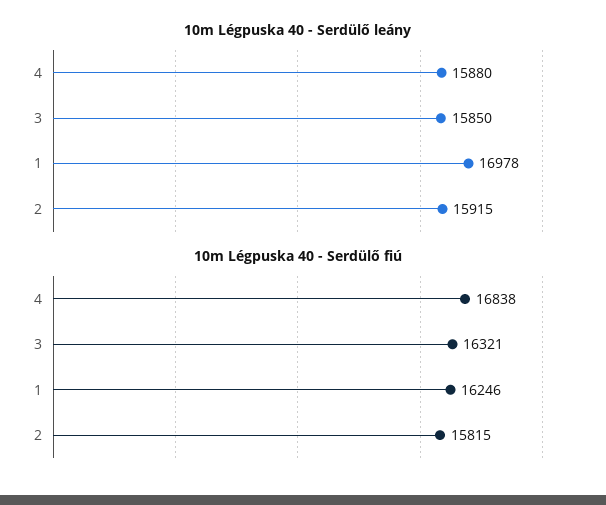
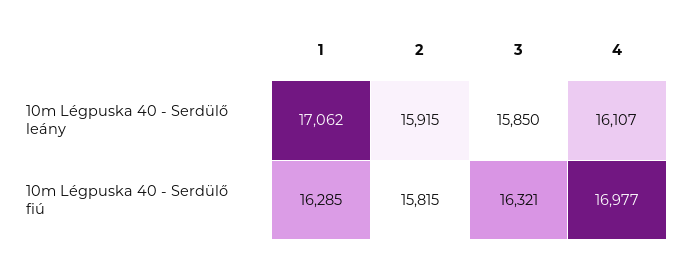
  {
    "10m Légpuska 40 - Serdülő leány": {
-     "4": 15880,
+     "4": 16107,
      "3": 15850,
-     "1": 16978,
+     "1": 17062,
      "2": 15915
    },
    "10m Légpuska 40 - Serdülő fiú": {
-     "4": 16838,
+     "4": 16977,
      "3": 16321,
-     "1": 16246,
+     "1": 16285,
      "2": 15815
    }
  }

